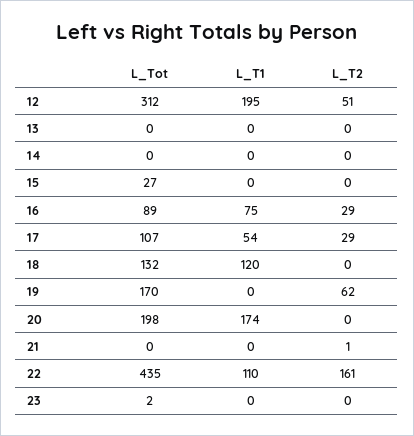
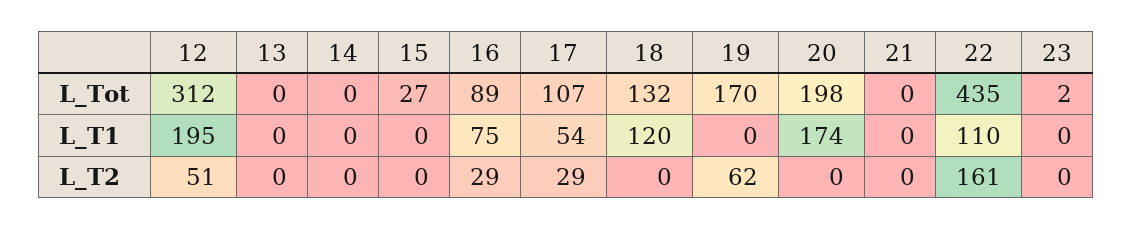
  {
    "L_Tot": {
      "12": 312,
      "13": 0,
      "14": 0,
      "15": 27,
      "16": 89,
      "17": 107,
      "18": 132,
      "19": 170,
      "20": 198,
      "21": 0,
      "22": 435,
      "23": 2
    },
    "L_T1": {
      "12": 195,
      "13": 0,
      "14": 0,
      "15": 0,
      "16": 75,
      "17": 54,
      "18": 120,
      "19": 0,
      "20": 174,
      "21": 0,
      "22": 110,
      "23": 0
    },
    "L_T2": {
      "12": 51,
      "13": 0,
      "14": 0,
      "15": 0,
      "16": 29,
      "17": 29,
      "18": 0,
      "19": 62,
      "20": 0,
-     "21": 1,
+     "21": 0,
      "22": 161,
      "23": 0
    }
  }

